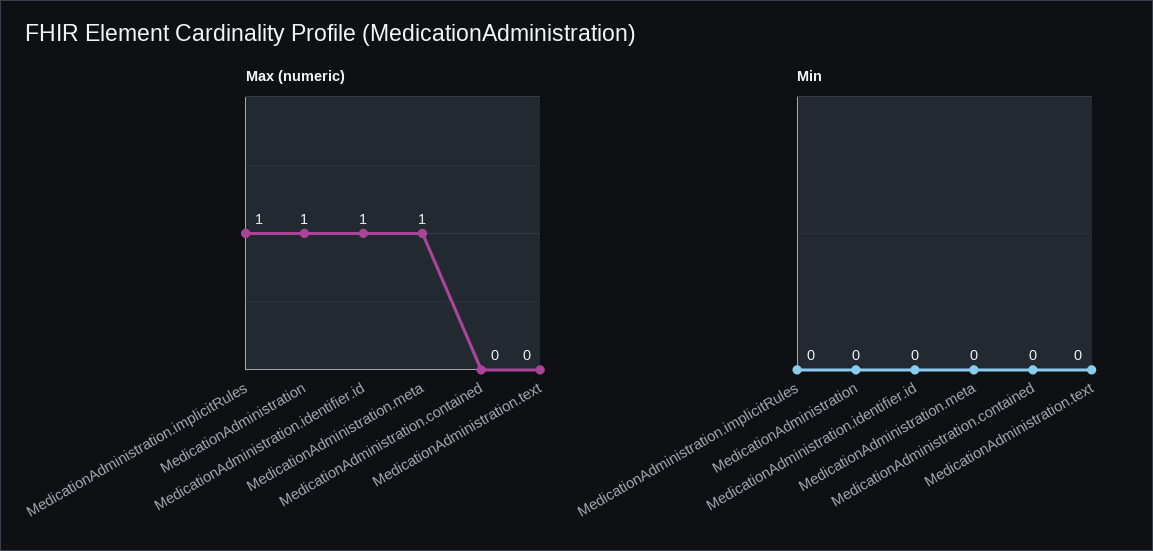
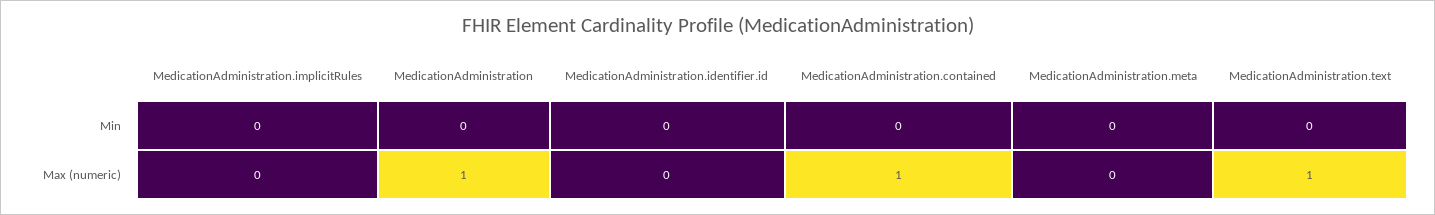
  {
    "Max (numeric)": {
-     "MedicationAdministration.implicitRules": 1,
+     "MedicationAdministration.implicitRules": 0,
      "MedicationAdministration": 1,
-     "MedicationAdministration.identifier.id": 1,
+     "MedicationAdministration.identifier.id": 0,
-     "MedicationAdministration.meta": 1,
+     "MedicationAdministration.meta": 0,
-     "MedicationAdministration.contained": 0,
+     "MedicationAdministration.contained": 1,
-     "MedicationAdministration.text": 0
+     "MedicationAdministration.text": 1
    },
    "Min": {
      "MedicationAdministration.implicitRules": 0,
      "MedicationAdministration": 0,
      "MedicationAdministration.identifier.id": 0,
      "MedicationAdministration.meta": 0,
      "MedicationAdministration.contained": 0,
      "MedicationAdministration.text": 0
    }
  }

